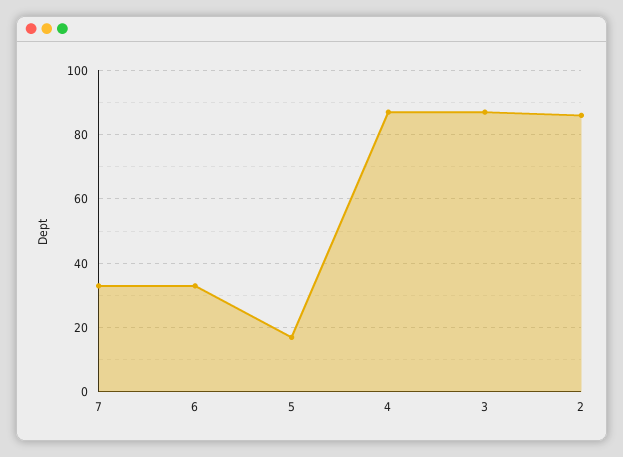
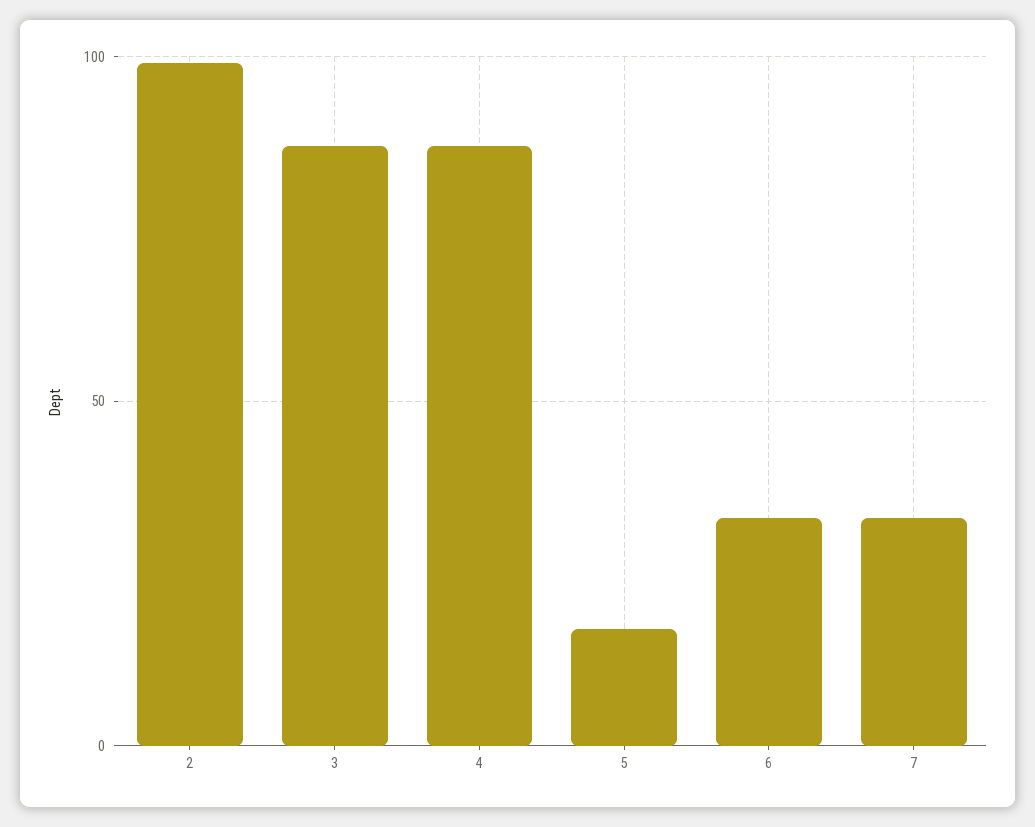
  {
    "7": 35,
    "6": 35,
    "5": 15,
    "4": 85,
    "3": 85,
-   "2": 85
+   "2": 100
  }

